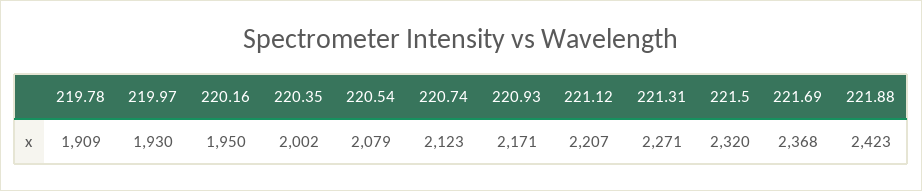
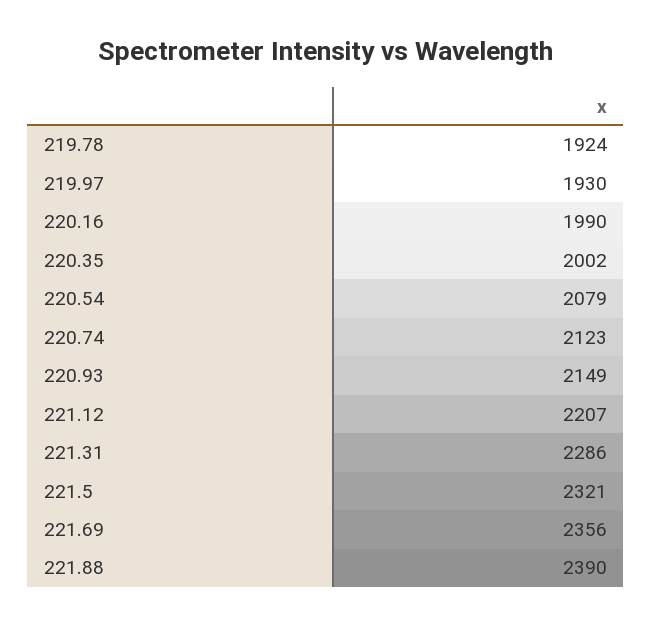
  {
-   "219.78": 1909,
+   "219.78": 1924,
    "219.97": 1930,
-   "220.16": 1950,
+   "220.16": 1990,
    "220.35": 2002,
    "220.54": 2079,
    "220.74": 2123,
-   "220.93": 2171,
+   "220.93": 2149,
    "221.12": 2207,
-   "221.31": 2271,
+   "221.31": 2286,
-   "221.5": 2320,
+   "221.5": 2321,
-   "221.69": 2368,
+   "221.69": 2356,
-   "221.88": 2423
+   "221.88": 2390
  }

